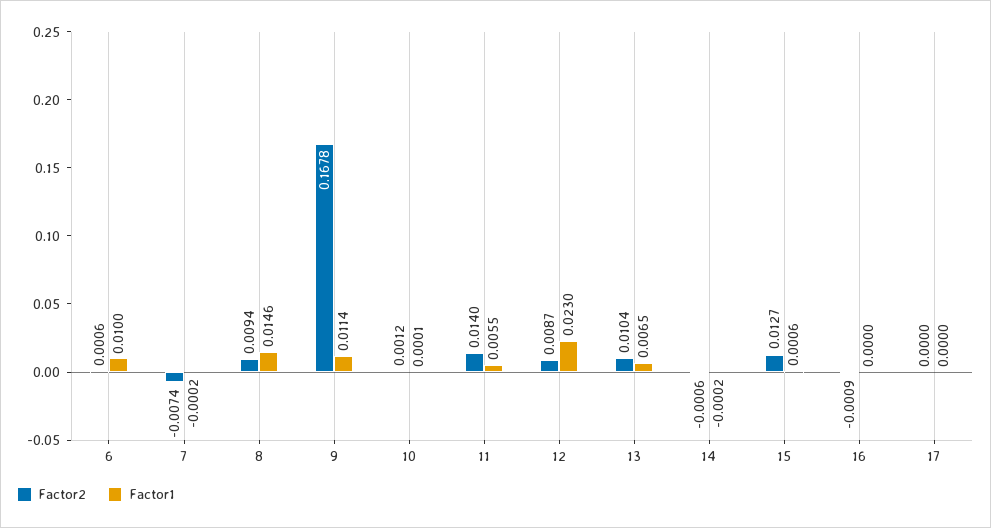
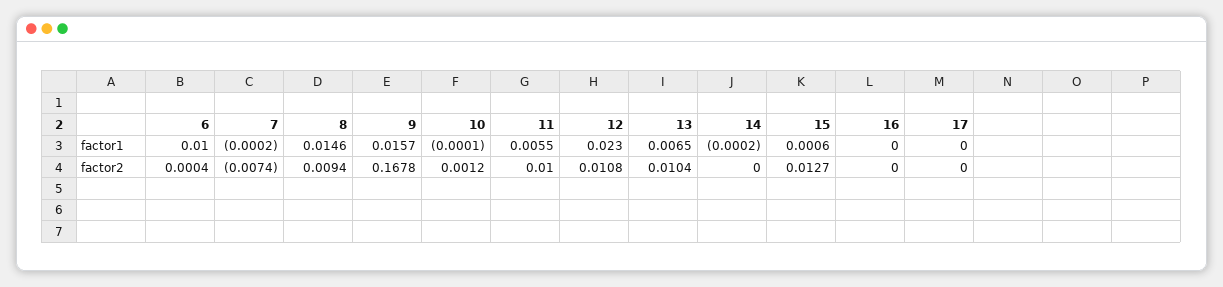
  {
    "Factor2": {
-     "6": 0.0006,
+     "6": 0.0004,
      "7": -0.0074,
      "8": 0.0094,
      "9": 0.1678,
      "10": 0.0012,
-     "11": 0.014,
+     "11": 0.01,
-     "12": 0.0087,
+     "12": 0.0108,
      "13": 0.0104,
-     "14": -0.0006,
+     "14": 0,
      "15": 0.0127,
-     "16": -0.0009,
+     "16": 0,
      "17": 0
    },
    "Factor1": {
      "6": 0.01,
      "7": -0.0002,
      "8": 0.0146,
-     "9": 0.0114,
+     "9": 0.0157,
-     "10": 0.0001,
+     "10": -0.0001,
      "11": 0.0055,
      "12": 0.023,
      "13": 0.0065,
      "14": -0.0002,
      "15": 0.0006,
      "16": 0,
      "17": 0
    }
  }

